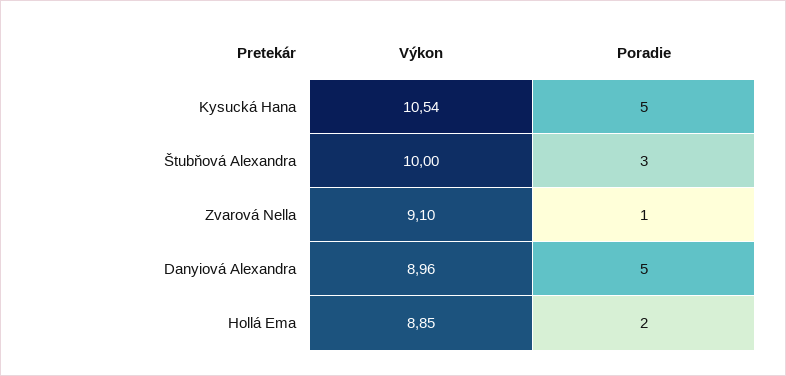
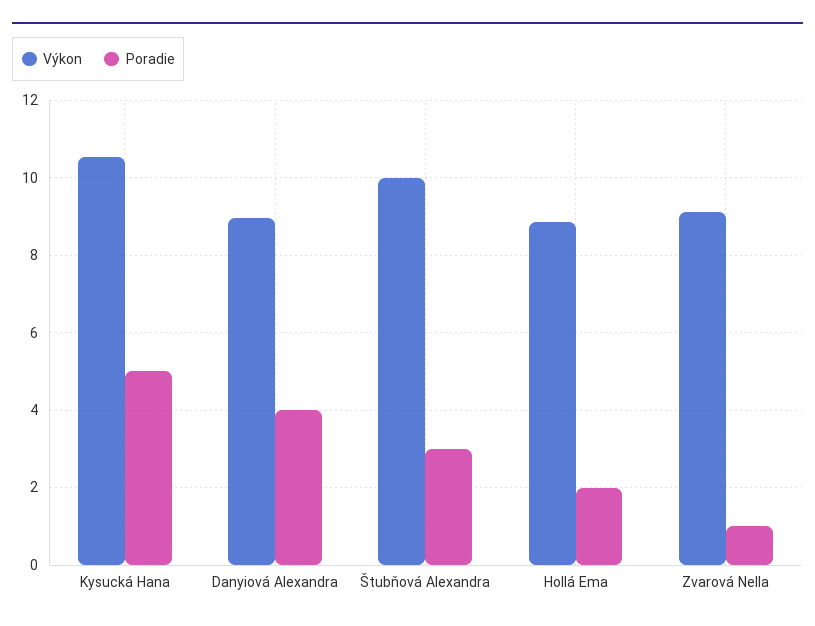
  {
    "Výkon": {
      "Kysucká Hana": 10.54,
      "Štubňová Alexandra": 10,
      "Zvarová Nella": 9.1,
      "Danyiová Alexandra": 8.96,
      "Hollá Ema": 8.85
    },
    "Poradie": {
      "Kysucká Hana": 5,
      "Štubňová Alexandra": 3,
      "Zvarová Nella": 1,
-     "Danyiová Alexandra": 5,
+     "Danyiová Alexandra": 4,
      "Hollá Ema": 2
    }
  }

